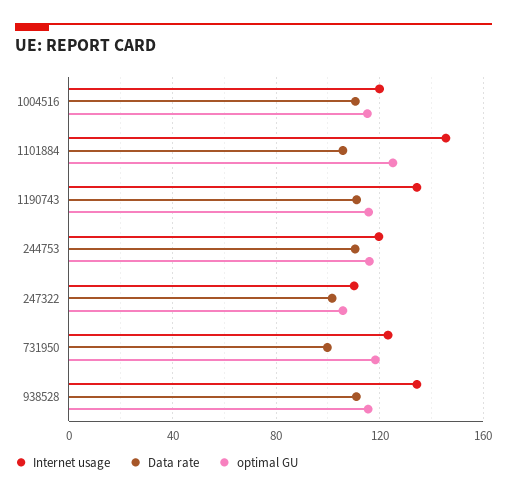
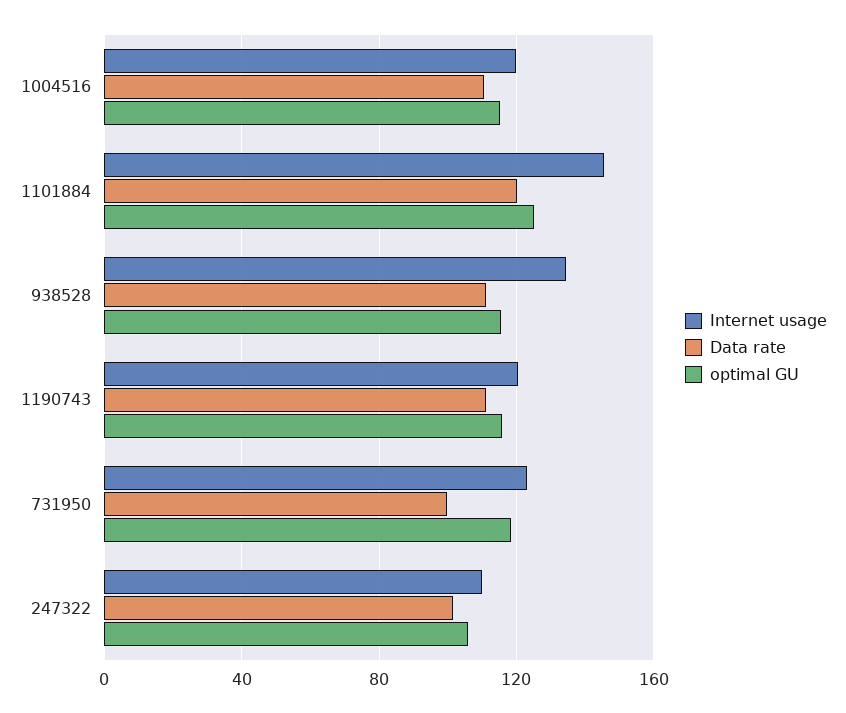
  {
    "Internet usage": {
      "1004516": 120,
      "1101884": 145,
-     "1190743": 135,
+     "1190743": 120,
-     "244753": 120,
      "247322": 110,
      "731950": 125,
      "938528": 135
    },
    "Data rate": {
      "1004516": 110,
-     "1101884": 105,
+     "1101884": 120,
      "1190743": 110,
-     "244753": 110,
      "247322": 100,
      "731950": 100,
      "938528": 110
    },
    "optimal GU": {
      "1004516": 115,
      "1101884": 125,
      "1190743": 115,
-     "244753": 115,
      "247322": 105,
      "731950": 120,
      "938528": 115
    }
  }

